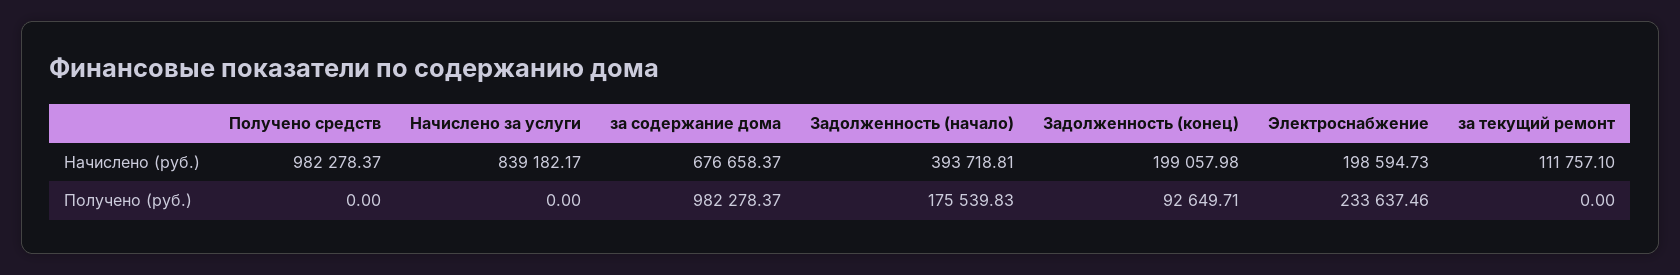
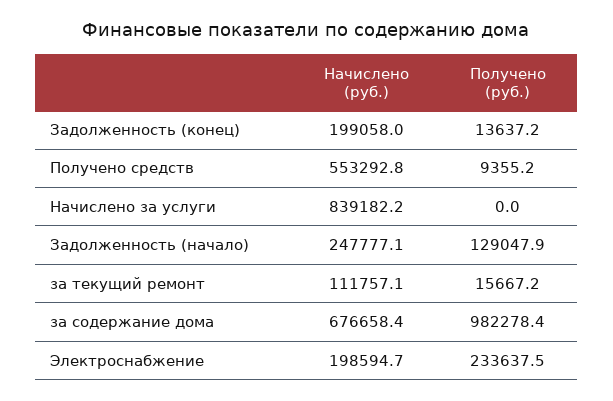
  {
    "Получено средств": {
-     "Начислено (руб.)": 982278.37,
+     "Начислено (руб.)": 553292.8,
-     "Получено (руб.)": 0
+     "Получено (руб.)": 9355.2
    },
    "Начислено за услуги": {
      "Начислено (руб.)": 839182.17,
      "Получено (руб.)": 0
    },
    "за содержание дома": {
      "Начислено (руб.)": 676658.37,
      "Получено (руб.)": 982278.37
    },
    "Задолженность (начало)": {
-     "Начислено (руб.)": 393718.81,
+     "Начислено (руб.)": 247777.1,
-     "Получено (руб.)": 175539.83
+     "Получено (руб.)": 129047.9
    },
    "Задолженность (конец)": {
      "Начислено (руб.)": 199057.98,
-     "Получено (руб.)": 92649.71
+     "Получено (руб.)": 13637.2
    },
    "Электроснабжение": {
      "Начислено (руб.)": 198594.73,
      "Получено (руб.)": 233637.46
    },
    "за текущий ремонт": {
      "Начислено (руб.)": 111757.1,
-     "Получено (руб.)": 0
+     "Получено (руб.)": 15667.2
    }
  }

